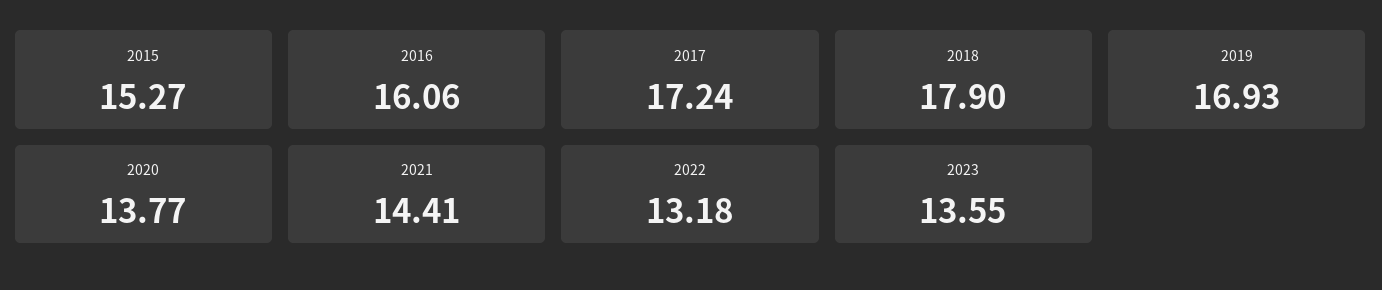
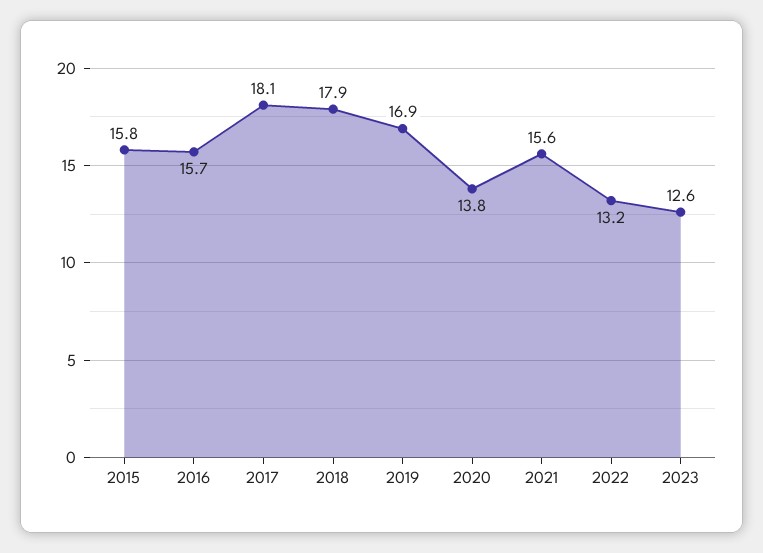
  {
-   "2015": 15.27,
+   "2015": 15.8,
-   "2016": 16.06,
+   "2016": 15.7,
-   "2017": 17.24,
+   "2017": 18.1,
    "2018": 17.9,
    "2019": 16.93,
    "2020": 13.77,
-   "2021": 14.41,
+   "2021": 15.6,
    "2022": 13.18,
-   "2023": 13.55
+   "2023": 12.6
  }

